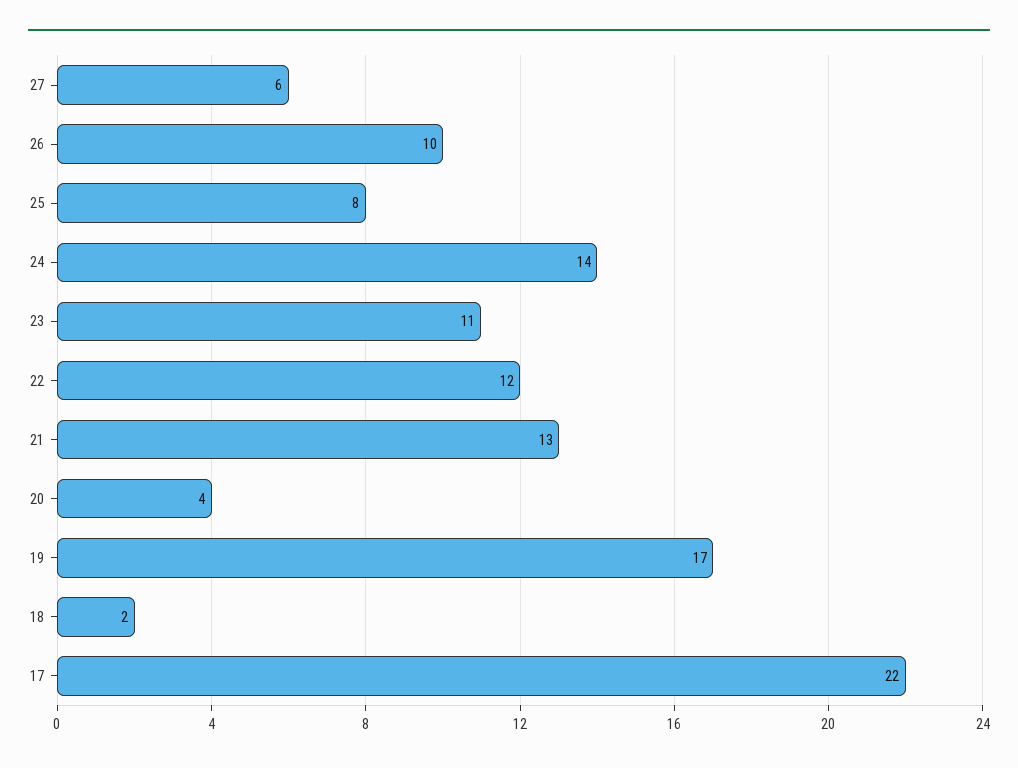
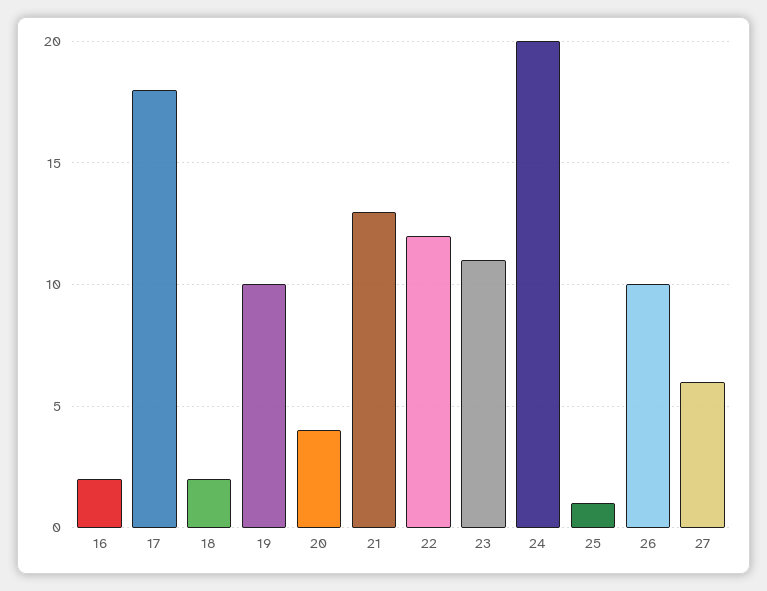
  {
    "27": 6,
    "26": 10,
-   "25": 8,
+   "25": 1,
-   "24": 14,
+   "24": 20,
    "23": 11,
    "22": 12,
    "21": 13,
    "20": 4,
-   "19": 17,
+   "19": 10,
    "18": 2,
-   "17": 22
+   "17": 18,
+   "16": 2
  }

